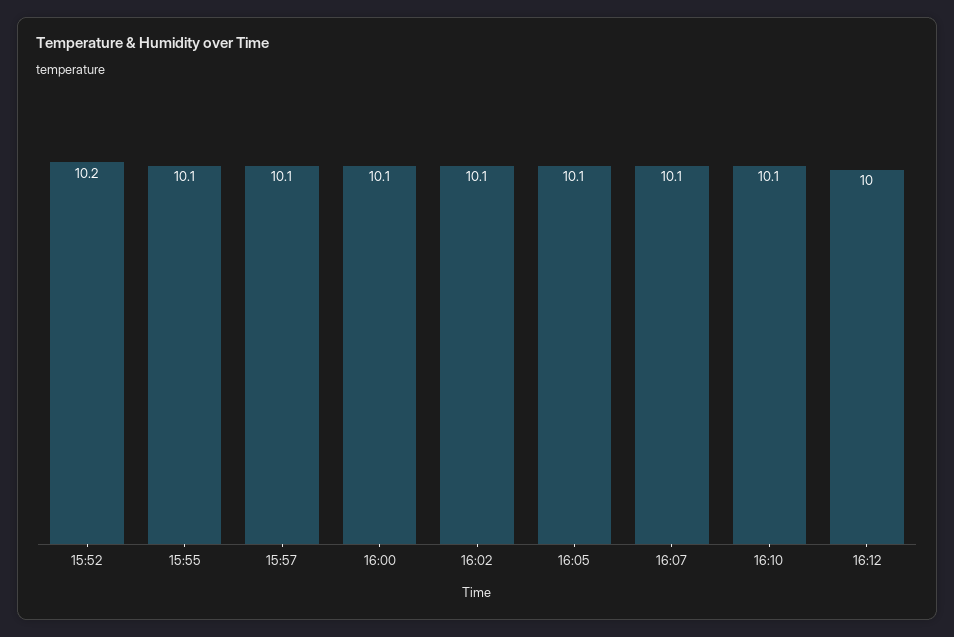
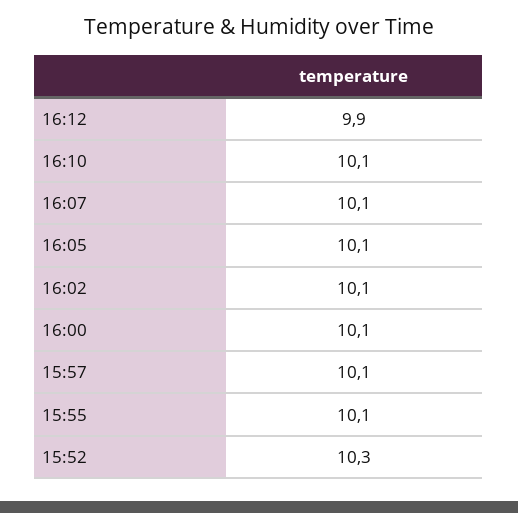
  {
-   "15:52": 10.2,
+   "15:52": 10.3,
    "15:55": 10.1,
    "15:57": 10.1,
    "16:00": 10.1,
    "16:02": 10.1,
    "16:05": 10.1,
    "16:07": 10.1,
    "16:10": 10.1,
-   "16:12": 10
+   "16:12": 9.9
  }

